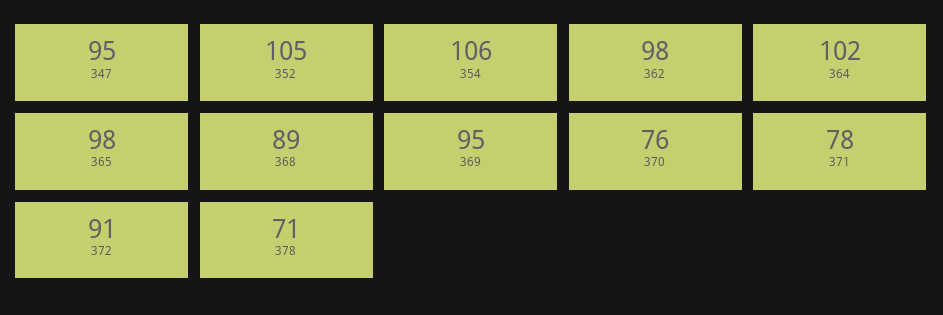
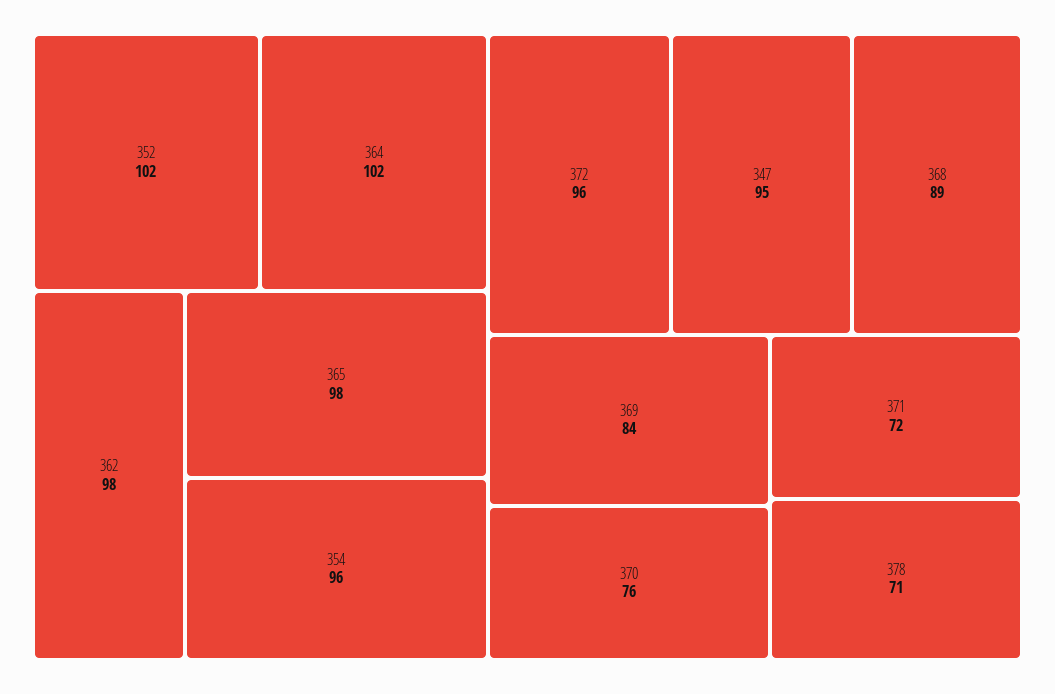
  {
    "347": 95,
-   "352": 105,
+   "352": 102,
-   "354": 106,
+   "354": 96,
    "362": 98,
    "364": 102,
    "365": 98,
    "368": 89,
-   "369": 95,
+   "369": 84,
    "370": 76,
-   "371": 78,
+   "371": 72,
-   "372": 91,
+   "372": 96,
    "378": 71
  }

